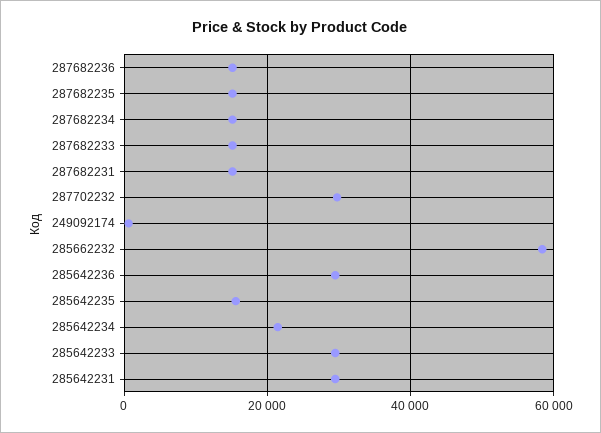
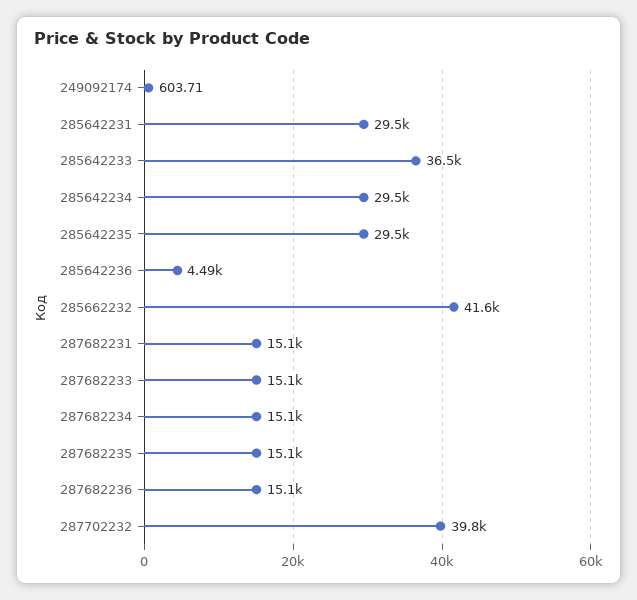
  {
    "287682236": 15100,
    "287682235": 15100,
    "287682234": 15100,
    "287682233": 15100,
    "287682231": 15100,
-   "287702232": 30000,
+   "287702232": 39800,
    "249092174": 603.71,
-   "285662232": 58000,
+   "285662232": 41600,
-   "285642236": 30000,
+   "285642236": 4490,
-   "285642235": 16000,
+   "285642235": 29500,
-   "285642234": 22000,
+   "285642234": 29500,
-   "285642233": 30000,
+   "285642233": 36500,
    "285642231": 29500
  }

